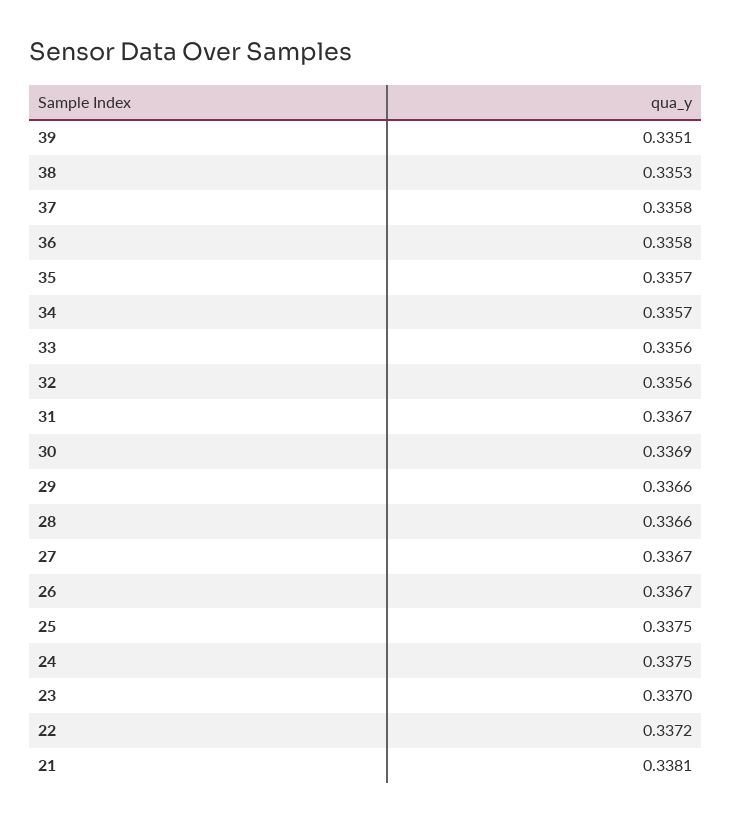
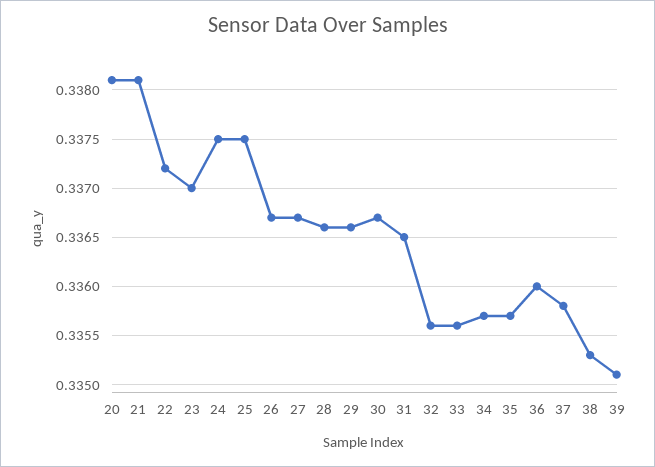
  {
    "39": 0.3351,
    "38": 0.3353,
    "37": 0.3358,
-   "36": 0.3358,
+   "36": 0.336,
    "35": 0.3357,
    "34": 0.3357,
    "33": 0.3356,
    "32": 0.3356,
-   "31": 0.3367,
+   "31": 0.3365,
-   "30": 0.3369,
+   "30": 0.3367,
    "29": 0.3366,
    "28": 0.3366,
    "27": 0.3367,
    "26": 0.3367,
    "25": 0.3375,
    "24": 0.3375,
    "23": 0.337,
    "22": 0.3372,
-   "21": 0.3381
+   "21": 0.3381,
+   "20": 0.3381
  }

